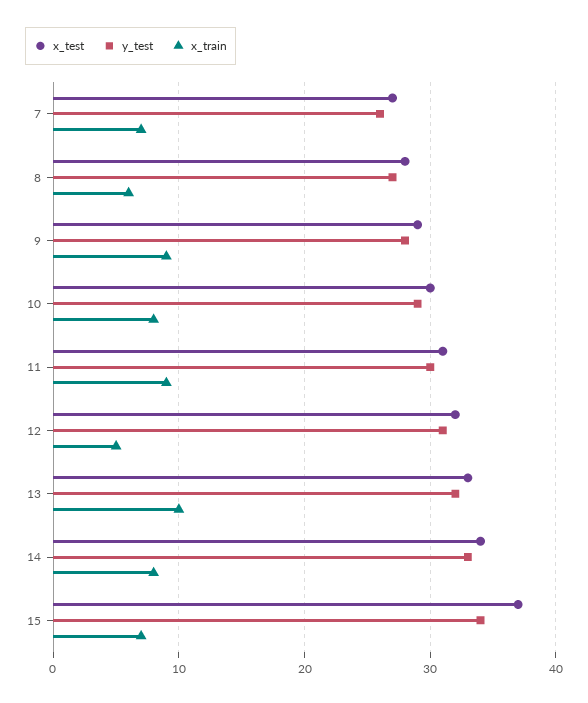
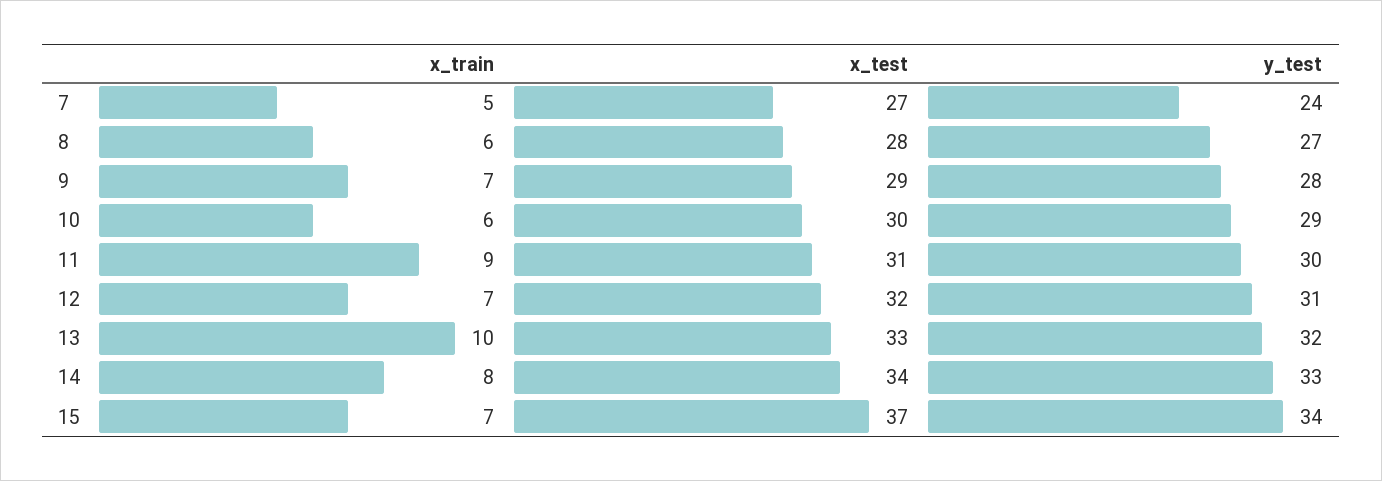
  {
    "x_test": {
      "7": 27,
      "8": 28,
      "9": 29,
      "10": 30,
      "11": 31,
      "12": 32,
      "13": 33,
      "14": 34,
      "15": 37
    },
    "y_test": {
-     "7": 26,
+     "7": 24,
      "8": 27,
      "9": 28,
      "10": 29,
      "11": 30,
      "12": 31,
      "13": 32,
      "14": 33,
      "15": 34
    },
    "x_train": {
-     "7": 7,
+     "7": 5,
      "8": 6,
-     "9": 9,
+     "9": 7,
-     "10": 8,
+     "10": 6,
      "11": 9,
-     "12": 5,
+     "12": 7,
      "13": 10,
      "14": 8,
      "15": 7
    }
  }

